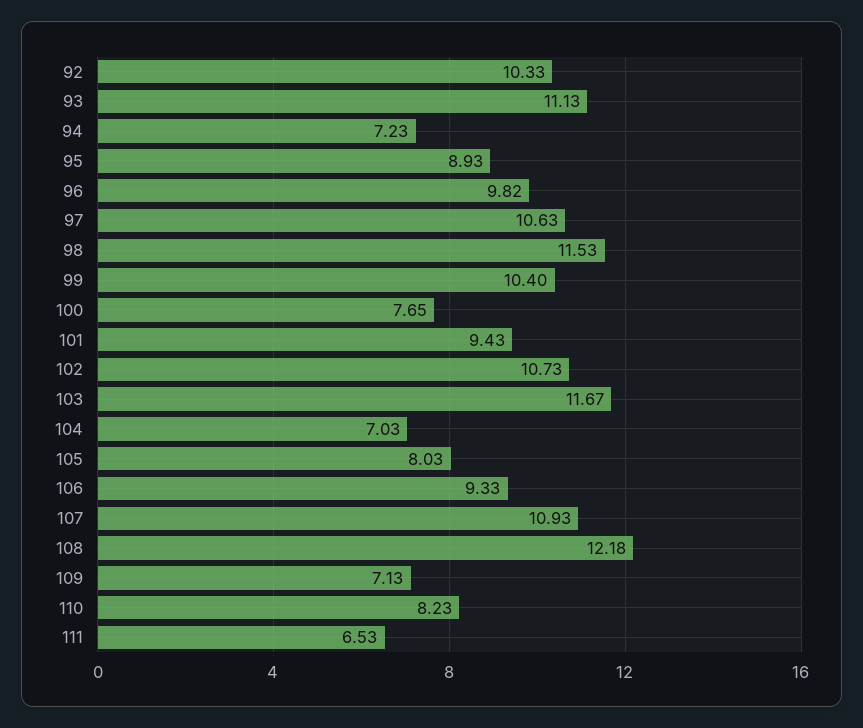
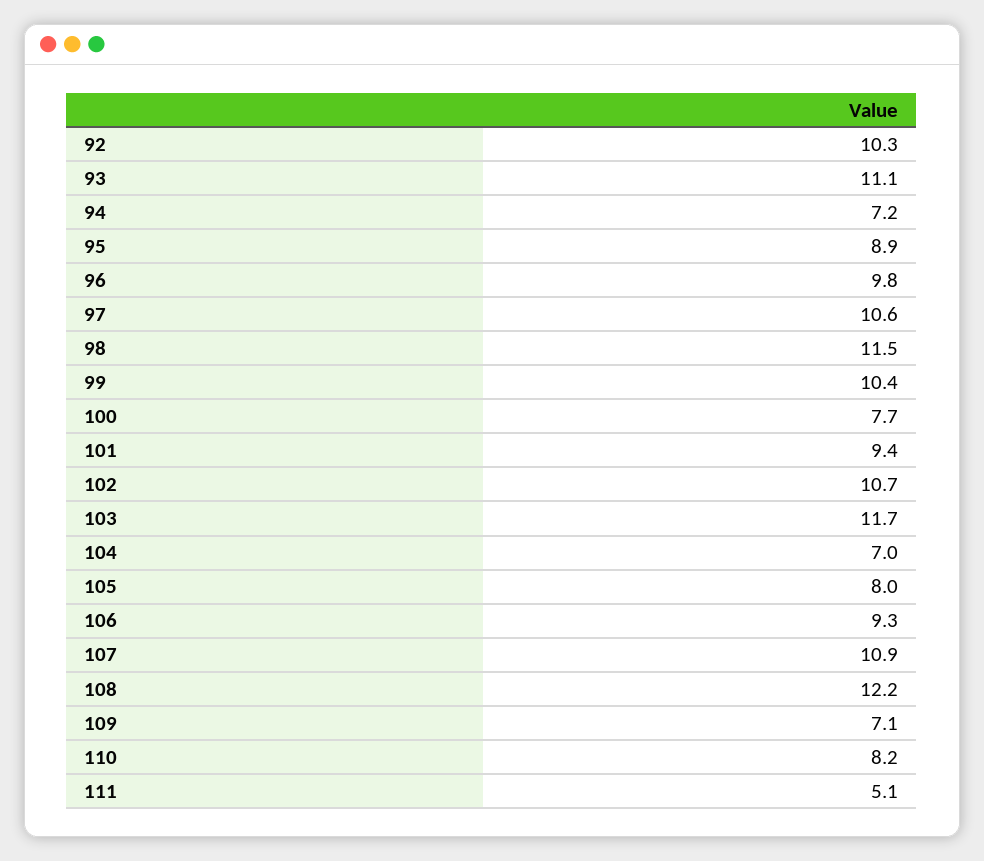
  {
    "92": 10.33,
    "93": 11.13,
    "94": 7.23,
    "95": 8.93,
    "96": 9.82,
    "97": 10.63,
    "98": 11.53,
    "99": 10.4,
    "100": 7.65,
    "101": 9.43,
    "102": 10.73,
    "103": 11.67,
    "104": 7.03,
    "105": 8.03,
    "106": 9.33,
    "107": 10.93,
    "108": 12.18,
    "109": 7.13,
    "110": 8.23,
-   "111": 6.53
+   "111": 5.1
  }

